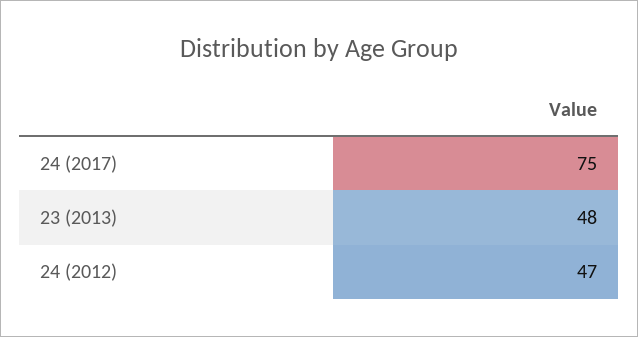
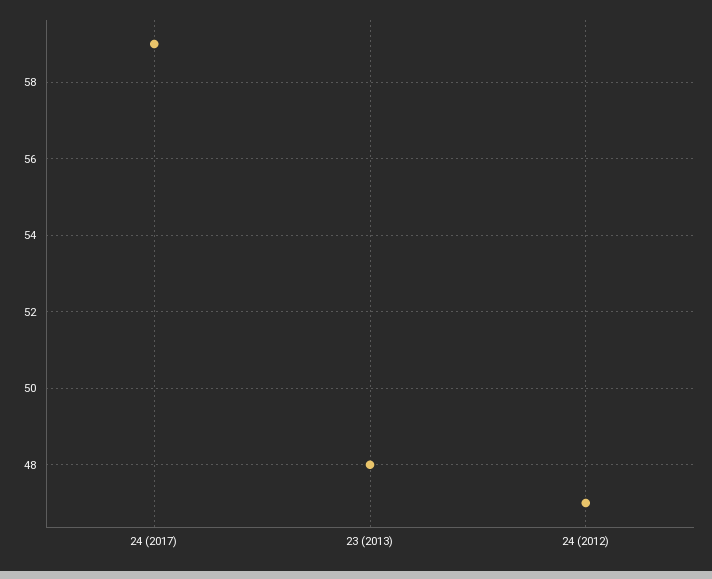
  {
-   "24 (2017)": 75,
+   "24 (2017)": 59,
    "23 (2013)": 48,
    "24 (2012)": 47
  }

